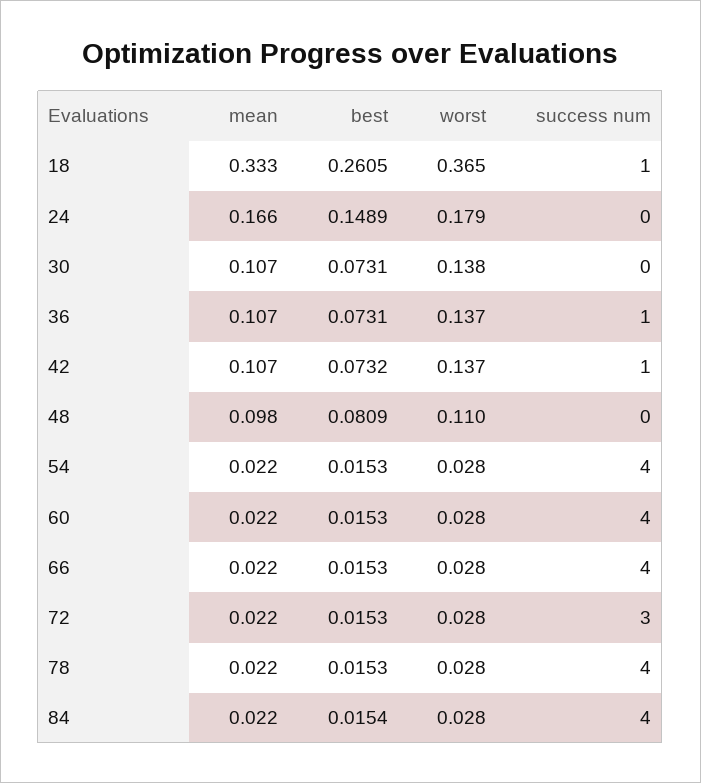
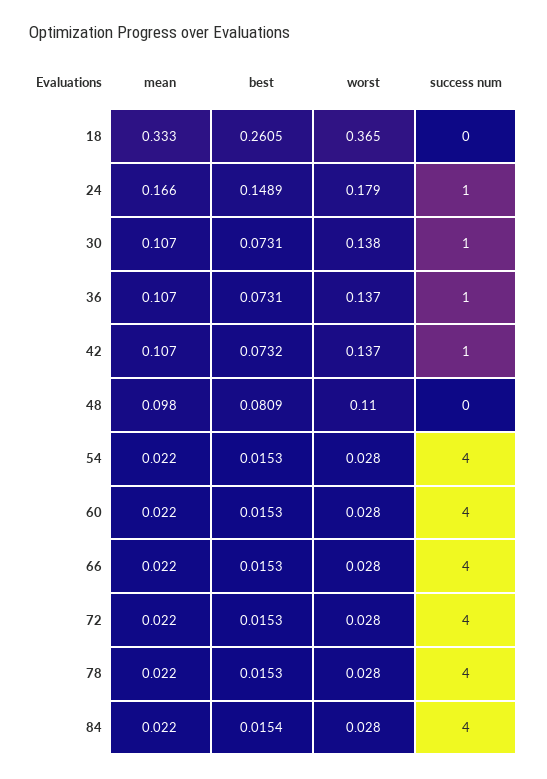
  {
    "mean": {
      "18": 0.333,
      "24": 0.166,
      "30": 0.107,
      "36": 0.107,
      "42": 0.107,
      "48": 0.098,
      "54": 0.022,
      "60": 0.022,
      "66": 0.022,
      "72": 0.022,
      "78": 0.022,
      "84": 0.022
    },
    "best": {
      "18": 0.2605,
      "24": 0.1489,
      "30": 0.0731,
      "36": 0.0731,
      "42": 0.0732,
      "48": 0.0809,
      "54": 0.0153,
      "60": 0.0153,
      "66": 0.0153,
      "72": 0.0153,
      "78": 0.0153,
      "84": 0.0154
    },
    "worst": {
      "18": 0.365,
      "24": 0.179,
      "30": 0.138,
      "36": 0.137,
      "42": 0.137,
      "48": 0.11,
      "54": 0.028,
      "60": 0.028,
      "66": 0.028,
      "72": 0.028,
      "78": 0.028,
      "84": 0.028
    },
    "success num": {
-     "18": 1,
+     "18": 0,
-     "24": 0,
+     "24": 1,
-     "30": 0,
+     "30": 1,
      "36": 1,
      "42": 1,
      "48": 0,
      "54": 4,
      "60": 4,
      "66": 4,
-     "72": 3,
+     "72": 4,
      "78": 4,
      "84": 4
    }
  }

